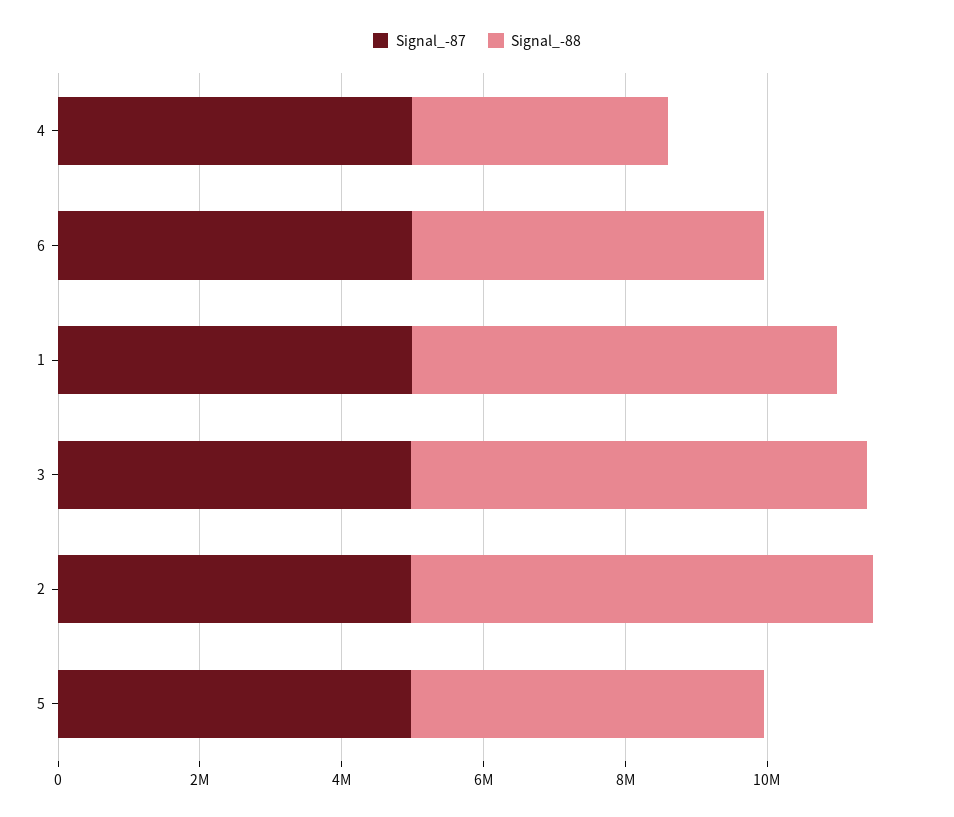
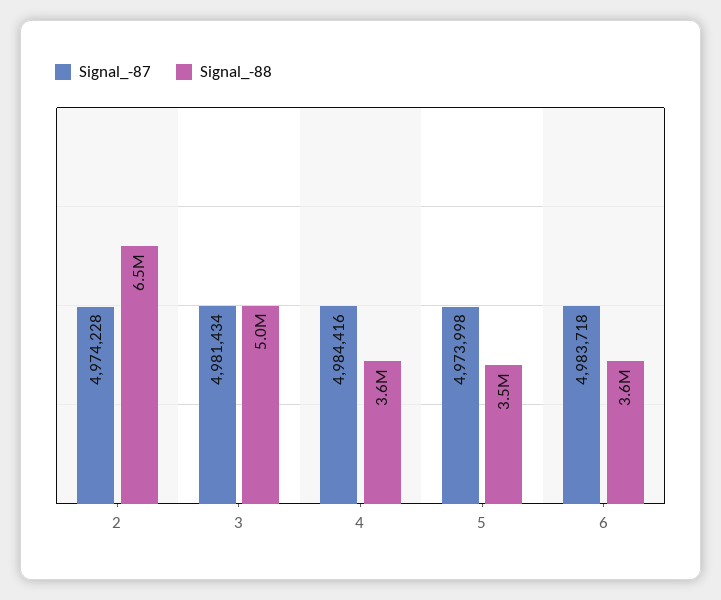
  {
    "Signal_-87": {
      "4": 4984416,
      "6": 4983718,
-     "1": 5000000,
      "3": 4981434,
      "2": 4974228,
      "5": 4973998
    },
    "Signal_-88": {
      "4": 3600000,
-     "6": 5000000,
+     "6": 3600000,
-     "1": 6000000,
-     "3": 6500000,
+     "3": 5000000,
      "2": 6500000,
-     "5": 5000000
+     "5": 3500000
    }
  }

